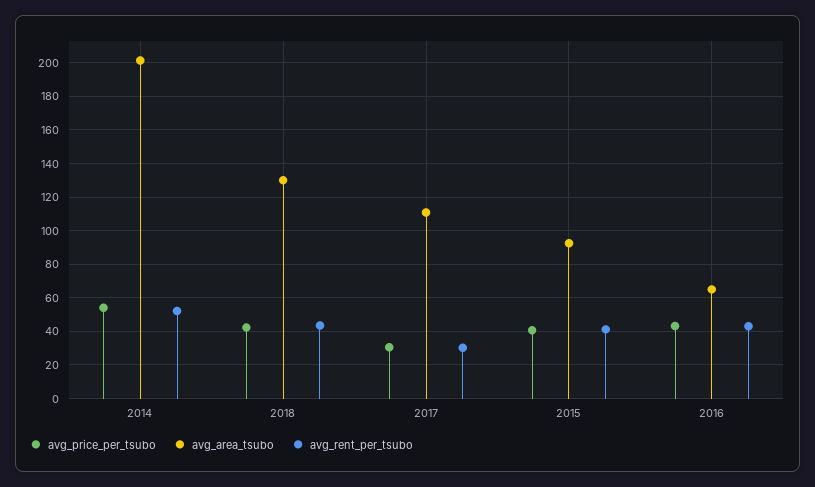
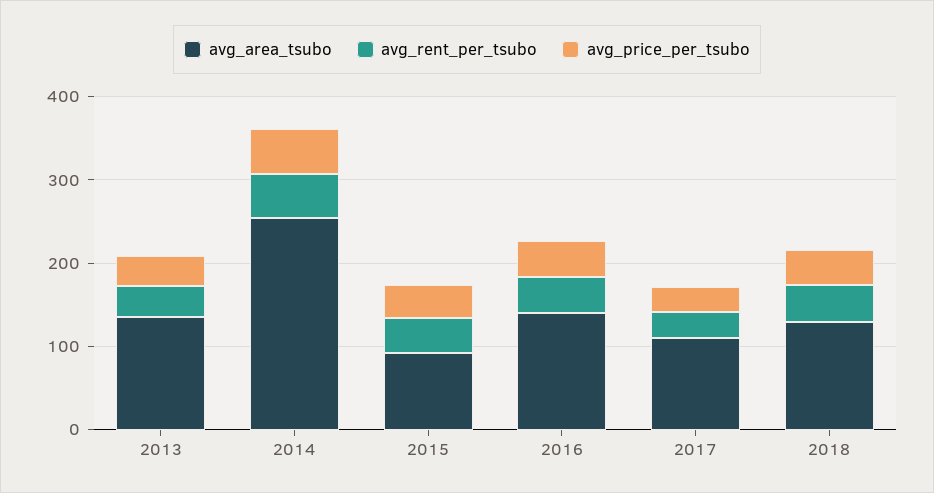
  {
    "avg_price_per_tsubo": {
      "2014": 55,
      "2018": 40,
      "2017": 30,
      "2015": 40,
-     "2016": 45
+     "2016": 45,
+     "2013": 40
    },
    "avg_area_tsubo": {
-     "2014": 200,
+     "2014": 260,
      "2018": 130,
      "2017": 110,
      "2015": 95,
-     "2016": 65
+     "2016": 140,
+     "2013": 140
    },
    "avg_rent_per_tsubo": {
      "2014": 50,
      "2018": 45,
      "2017": 30,
      "2015": 40,
-     "2016": 45
+     "2016": 45,
+     "2013": 40
    }
  }

